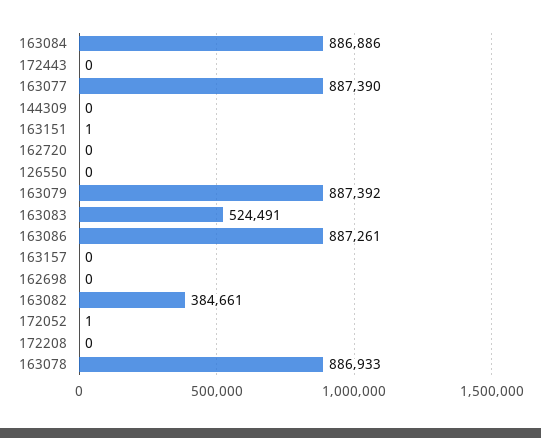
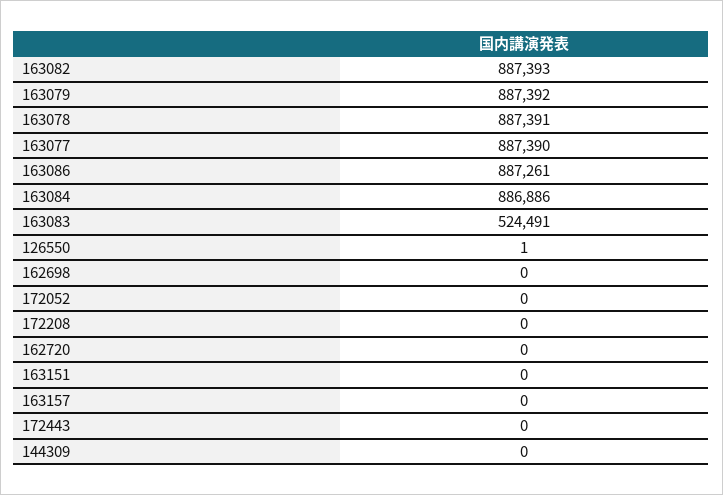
  {
    "163084": 886886,
    "172443": 0,
    "163077": 887390,
    "144309": 0,
-   "163151": 1,
+   "163151": 0,
    "162720": 0,
-   "126550": 0,
+   "126550": 1,
    "163079": 887392,
    "163083": 524491,
    "163086": 887261,
    "163157": 0,
    "162698": 0,
-   "163082": 384661,
+   "163082": 887393,
-   "172052": 1,
+   "172052": 0,
    "172208": 0,
-   "163078": 886933
+   "163078": 887391
  }

